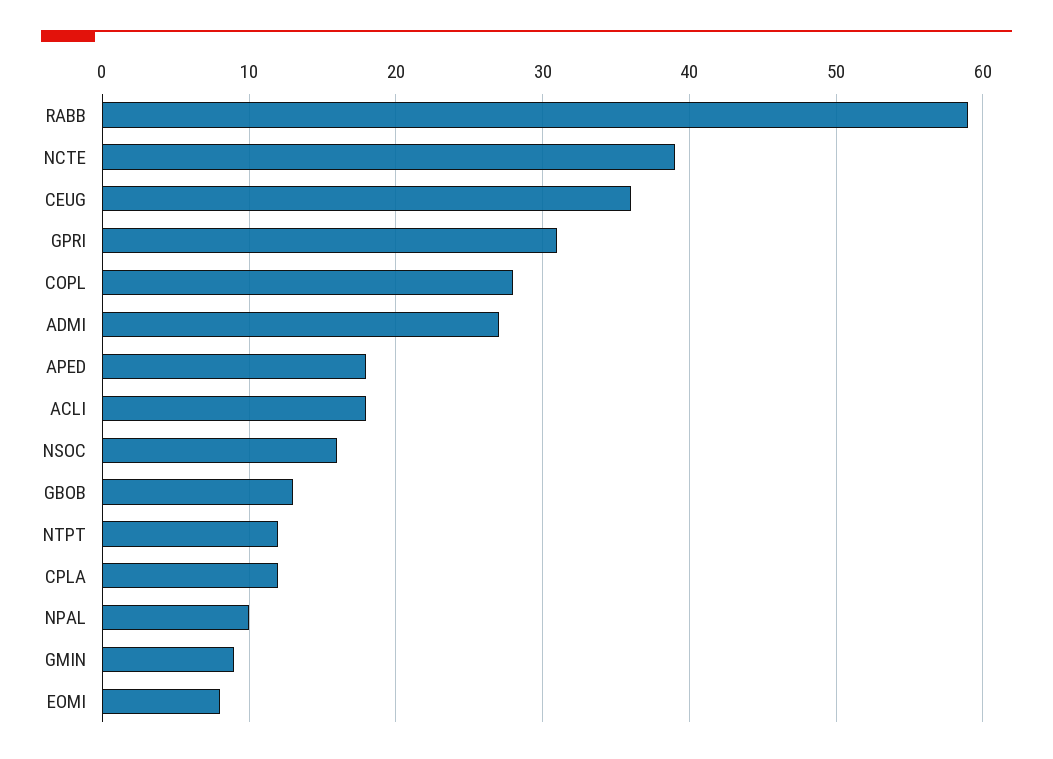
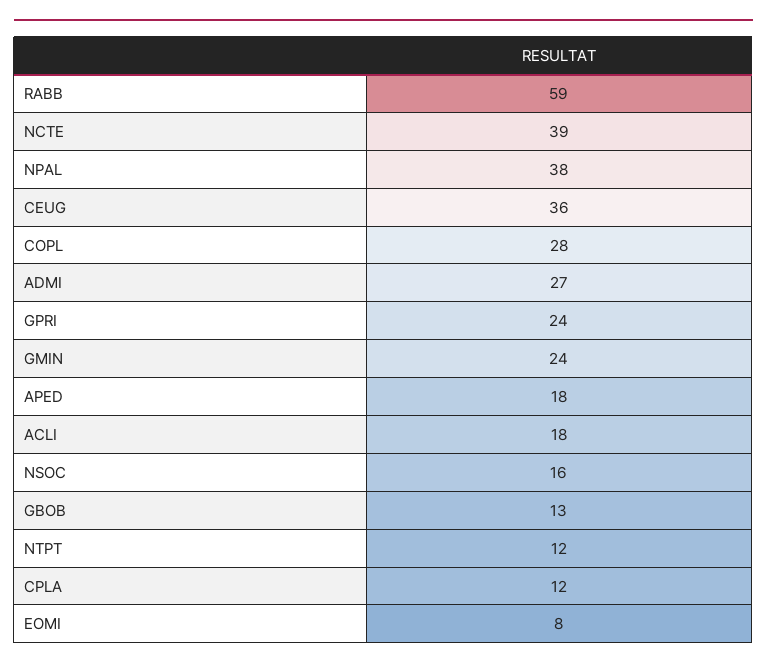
  {
    "RABB": 59,
    "NCTE": 39,
    "CEUG": 36,
-   "GPRI": 31,
+   "GPRI": 24,
    "COPL": 28,
    "ADMI": 27,
    "APED": 18,
    "ACLI": 18,
    "NSOC": 16,
    "GBOB": 13,
    "NTPT": 12,
    "CPLA": 12,
-   "NPAL": 10,
+   "NPAL": 38,
-   "GMIN": 9,
+   "GMIN": 24,
    "EOMI": 8
  }

